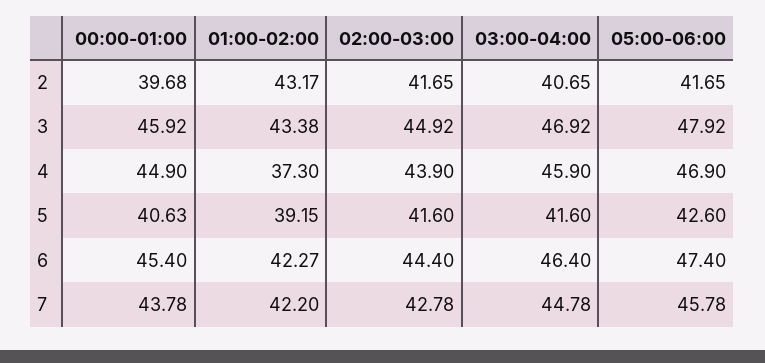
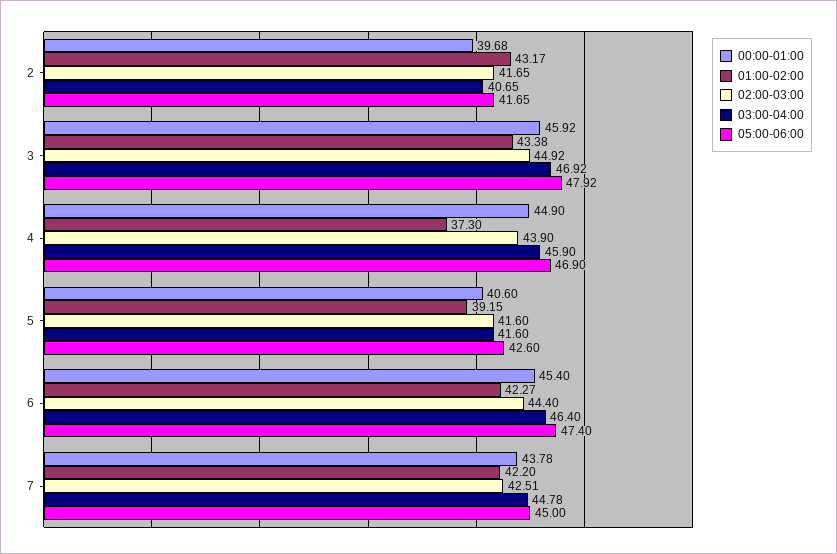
  {
    "00:00-01:00": {
      "2": 39.68,
      "3": 45.92,
      "4": 44.9,
-     "5": 40.63,
+     "5": 40.6,
      "6": 45.4,
      "7": 43.78
    },
    "01:00-02:00": {
      "2": 43.17,
      "3": 43.38,
      "4": 37.3,
      "5": 39.15,
      "6": 42.27,
      "7": 42.2
    },
    "02:00-03:00": {
      "2": 41.65,
      "3": 44.92,
      "4": 43.9,
      "5": 41.6,
      "6": 44.4,
-     "7": 42.78
+     "7": 42.51
    },
    "03:00-04:00": {
      "2": 40.65,
      "3": 46.92,
      "4": 45.9,
      "5": 41.6,
      "6": 46.4,
      "7": 44.78
    },
    "05:00-06:00": {
      "2": 41.65,
      "3": 47.92,
      "4": 46.9,
      "5": 42.6,
      "6": 47.4,
-     "7": 45.78
+     "7": 45
    }
  }

